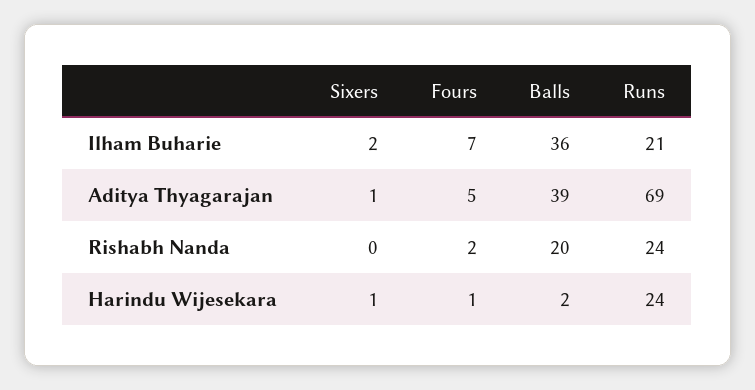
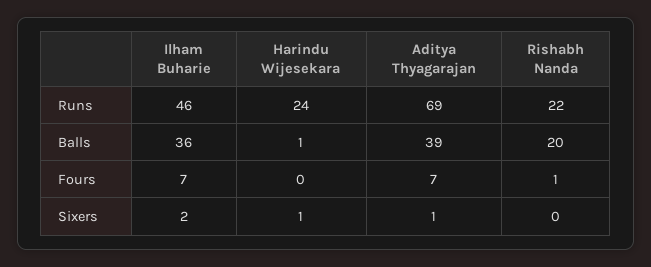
  {
    "Sixers": {
      "Ilham Buharie": 2,
      "Aditya Thyagarajan": 1,
      "Rishabh Nanda": 0,
      "Harindu Wijesekara": 1
    },
    "Fours": {
      "Ilham Buharie": 7,
-     "Aditya Thyagarajan": 5,
+     "Aditya Thyagarajan": 7,
-     "Rishabh Nanda": 2,
+     "Rishabh Nanda": 1,
-     "Harindu Wijesekara": 1
+     "Harindu Wijesekara": 0
    },
    "Balls": {
      "Ilham Buharie": 36,
      "Aditya Thyagarajan": 39,
      "Rishabh Nanda": 20,
-     "Harindu Wijesekara": 2
+     "Harindu Wijesekara": 1
    },
    "Runs": {
-     "Ilham Buharie": 21,
+     "Ilham Buharie": 46,
      "Aditya Thyagarajan": 69,
-     "Rishabh Nanda": 24,
+     "Rishabh Nanda": 22,
      "Harindu Wijesekara": 24
    }
  }

